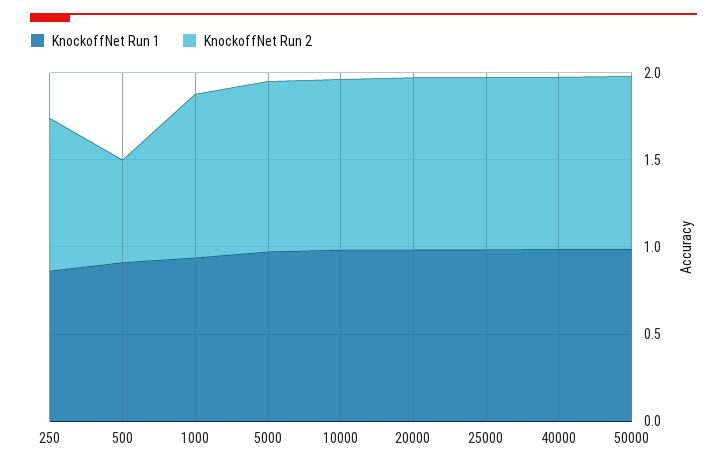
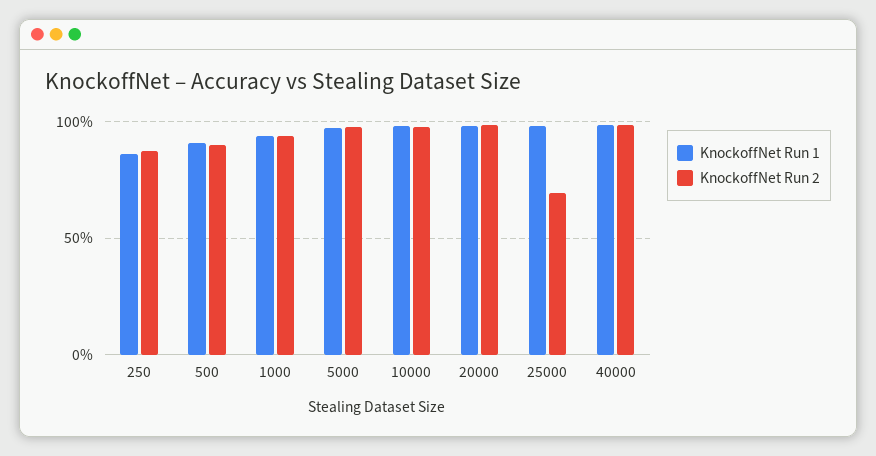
  {
    "KnockoffNet Run 1": {
      "250": 0.85,
      "500": 0.9,
      "1000": 0.95,
      "5000": 0.95,
      "10000": 1,
      "20000": 1,
      "25000": 1,
-     "40000": 1,
+     "40000": 1
-     "50000": 1
    },
    "KnockoffNet Run 2": {
      "250": 0.9,
-     "500": 0.6,
+     "500": 0.9,
      "1000": 0.95,
      "5000": 1,
      "10000": 1,
      "20000": 1,
-     "25000": 1,
+     "25000": 0.7,
-     "40000": 1,
+     "40000": 1
-     "50000": 1
    }
  }

